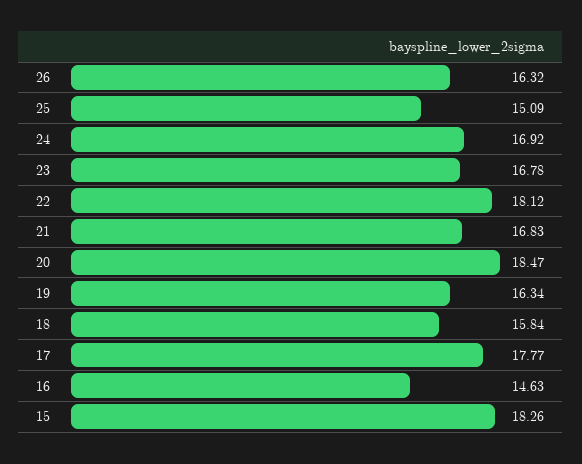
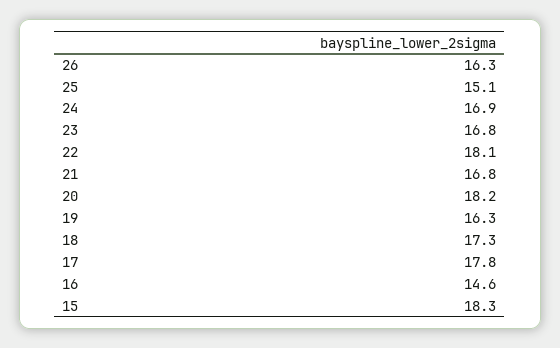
  {
    "26": 16.32,
    "25": 15.09,
    "24": 16.92,
    "23": 16.78,
    "22": 18.12,
    "21": 16.83,
-   "20": 18.47,
+   "20": 18.2,
    "19": 16.34,
-   "18": 15.84,
+   "18": 17.3,
    "17": 17.77,
    "16": 14.63,
    "15": 18.26
  }

